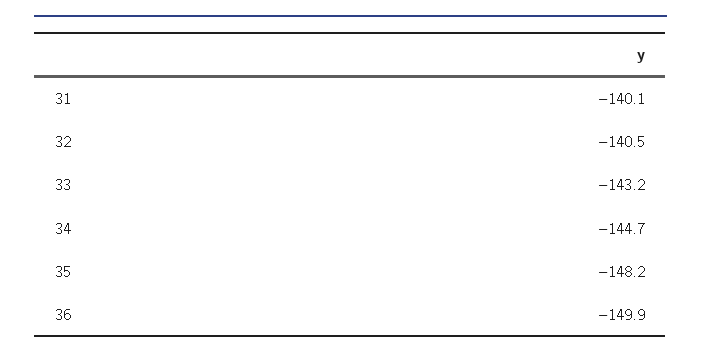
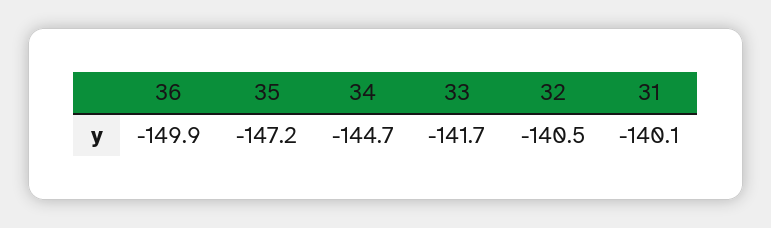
  {
    "31": -140.1,
    "32": -140.5,
-   "33": -143.2,
+   "33": -141.7,
    "34": -144.7,
-   "35": -148.2,
+   "35": -147.2,
    "36": -149.9
  }

